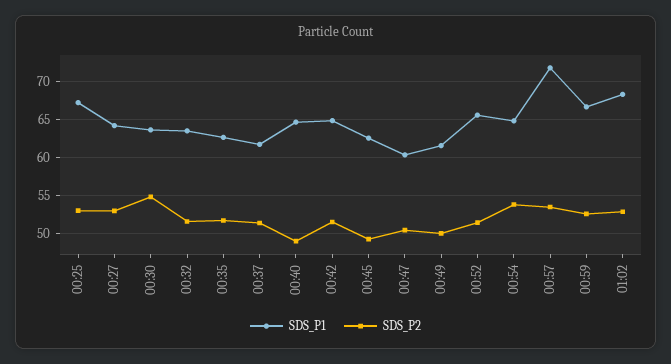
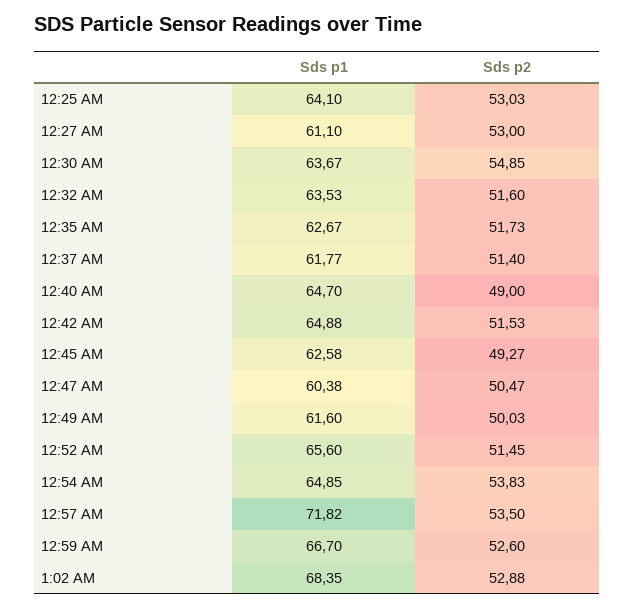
  {
    "SDS_P1": {
-     "00:25": 67,
+     "00:25": 64.1,
-     "00:27": 64,
+     "00:27": 61.1,
      "00:30": 63.67,
      "00:32": 63.53,
      "00:35": 62.67,
      "00:37": 61.77,
      "00:40": 64.7,
      "00:42": 64.88,
      "00:45": 62.58,
      "00:47": 60.38,
      "00:49": 61.6,
      "00:52": 65.6,
      "00:54": 64.85,
      "00:57": 71.82,
      "00:59": 66.7,
      "01:02": 68.35
    },
    "SDS_P2": {
      "00:25": 53.03,
      "00:27": 53,
      "00:30": 54.85,
      "00:32": 51.6,
      "00:35": 51.73,
      "00:37": 51.4,
      "00:40": 49,
      "00:42": 51.53,
      "00:45": 49.27,
      "00:47": 50.47,
      "00:49": 50.03,
      "00:52": 51.45,
      "00:54": 53.83,
      "00:57": 53.5,
      "00:59": 52.6,
      "01:02": 52.88
    }
  }

